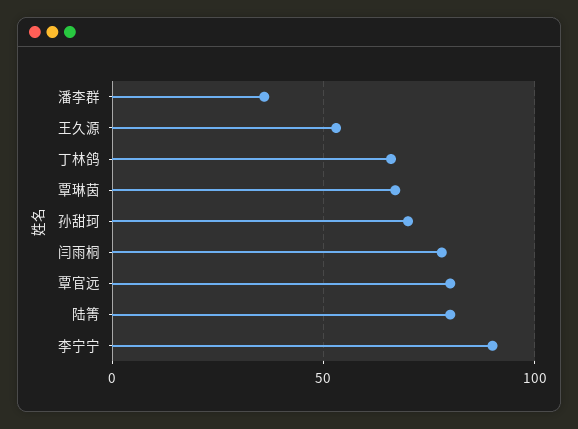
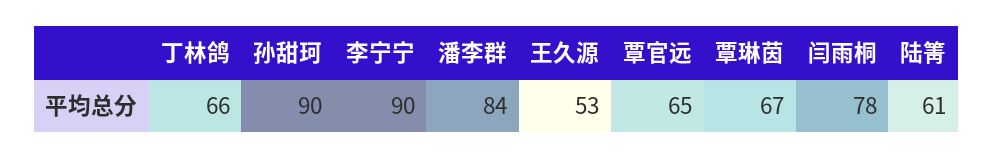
  {
-   "潘李群": 35,
+   "潘李群": 84,
    "王久源": 53,
    "丁林鸽": 66,
    "覃琳茵": 67,
-   "孙甜珂": 70,
+   "孙甜珂": 90,
    "闫雨桐": 78,
-   "覃官远": 80,
+   "覃官远": 65,
-   "陆箐": 80,
+   "陆箐": 61,
    "李宁宁": 90
  }

